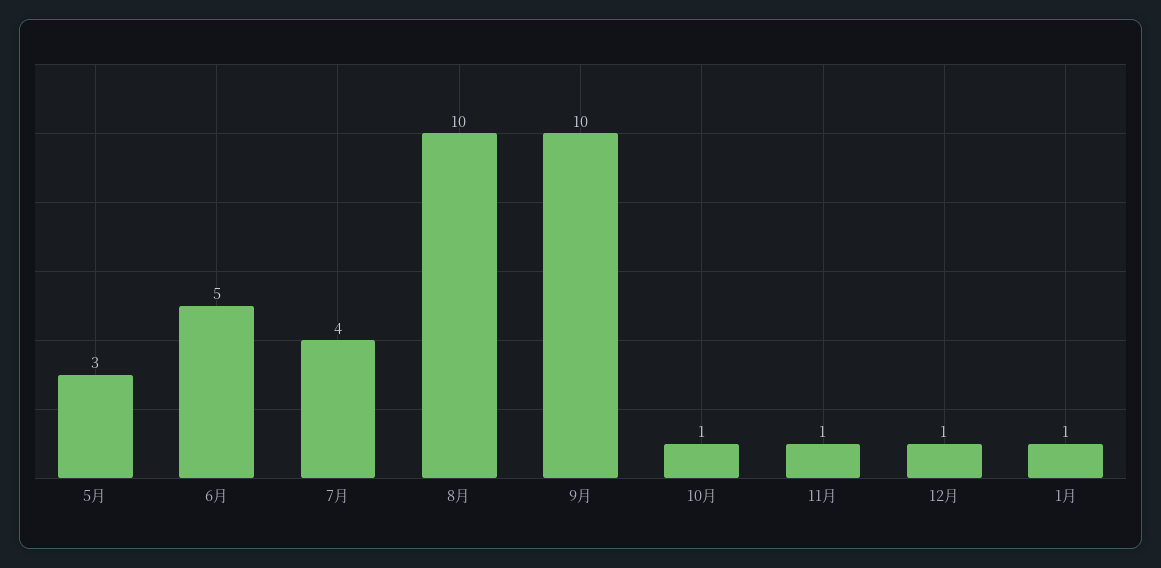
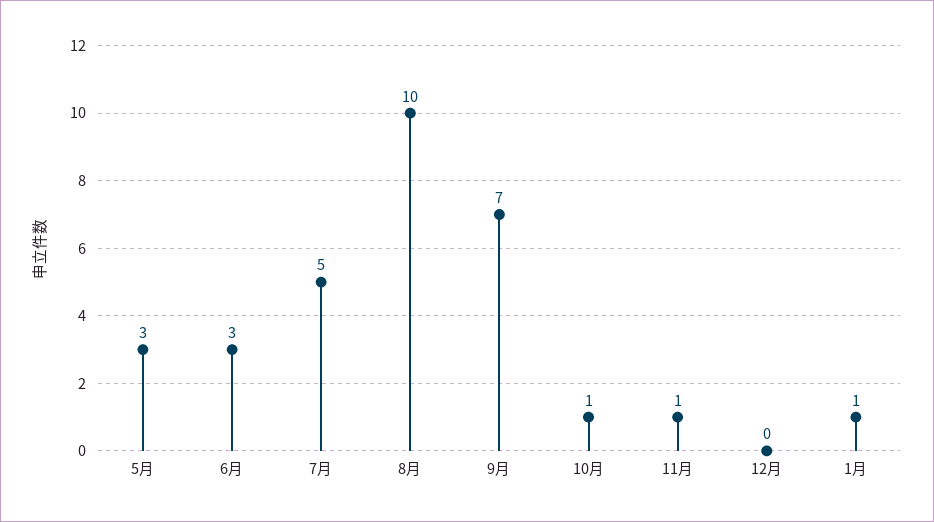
  {
    "5月": 3,
-   "6月": 5,
+   "6月": 3,
-   "7月": 4,
+   "7月": 5,
    "8月": 10,
-   "9月": 10,
+   "9月": 7,
    "10月": 1,
    "11月": 1,
-   "12月": 1,
+   "12月": 0,
    "1月": 1
  }

